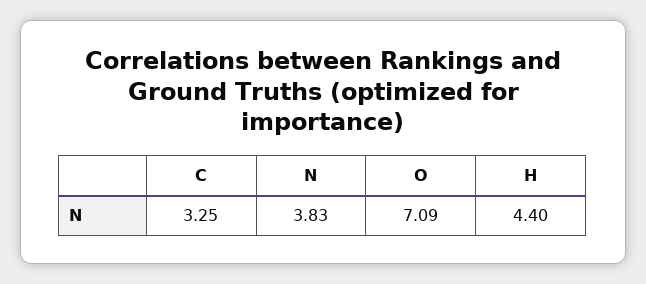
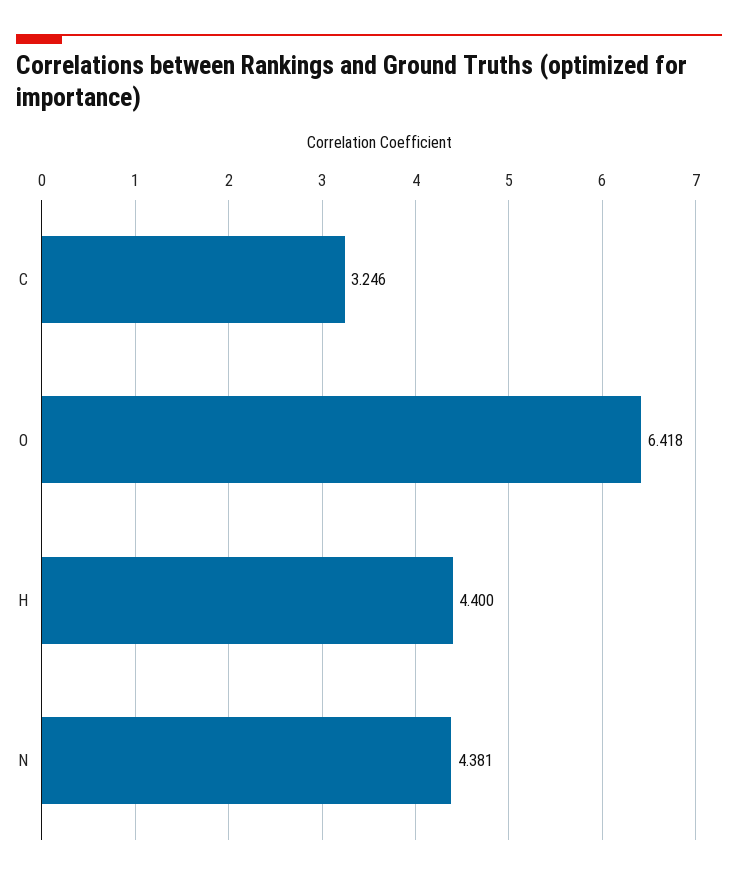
  {
    "C": 3.246,
-   "N": 3.83,
+   "N": 4.381,
-   "O": 7.09,
+   "O": 6.418,
    "H": 4.4
  }

